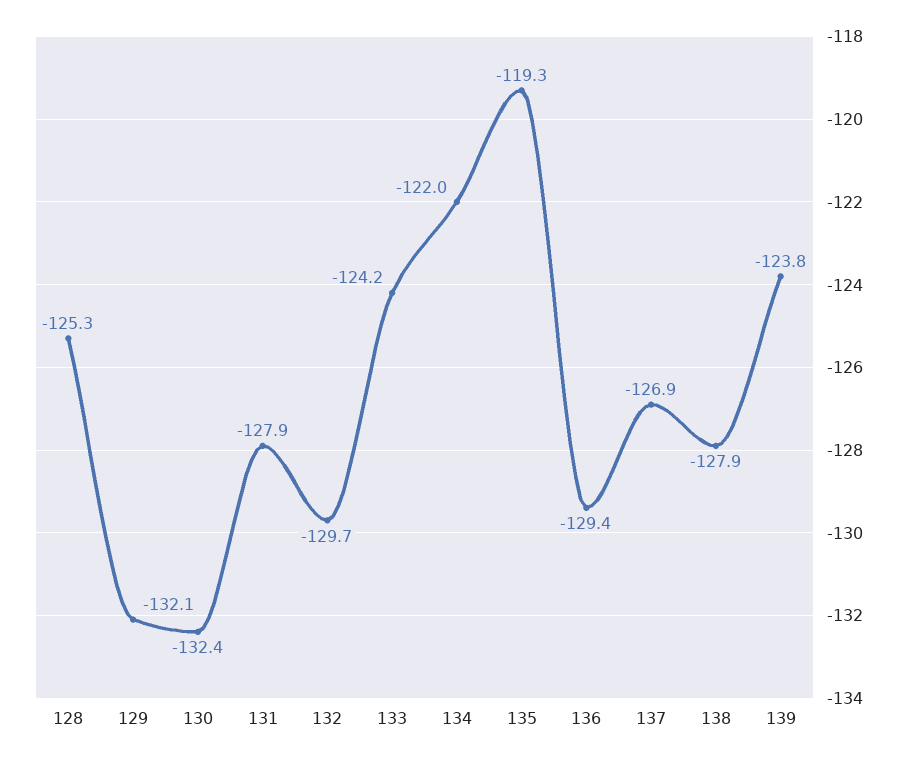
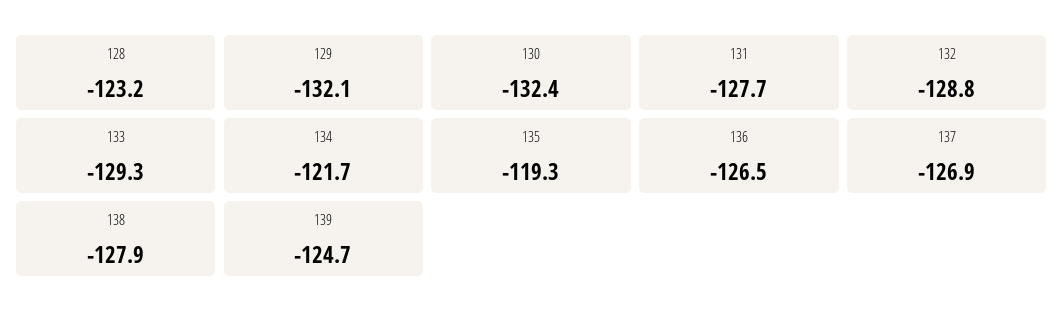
  {
-   "128": -125.3,
+   "128": -123.2,
    "129": -132.1,
    "130": -132.4,
-   "131": -127.9,
+   "131": -127.7,
-   "132": -129.7,
+   "132": -128.8,
-   "133": -124.2,
+   "133": -129.3,
-   "134": -122,
+   "134": -121.7,
    "135": -119.3,
-   "136": -129.4,
+   "136": -126.5,
    "137": -126.9,
    "138": -127.9,
-   "139": -123.8
+   "139": -124.7
  }

